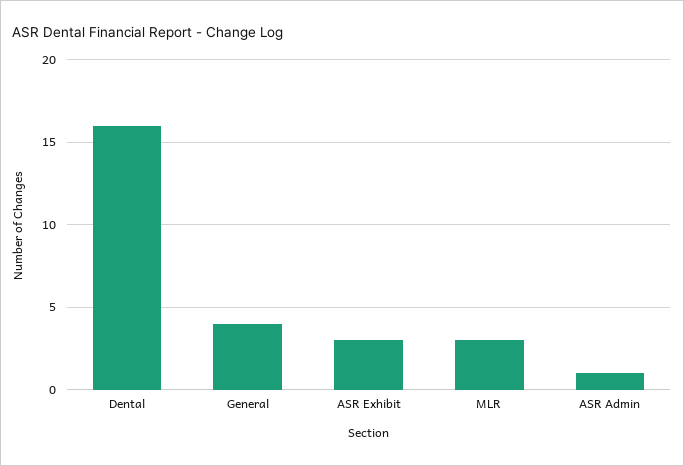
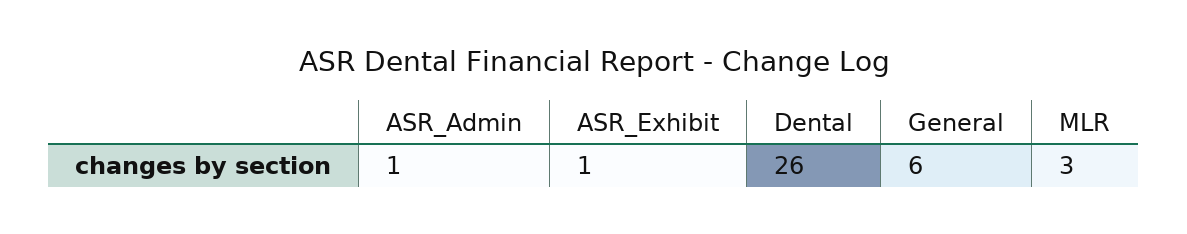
  {
-   "Dental": 16,
+   "Dental": 26,
-   "General": 4,
+   "General": 6,
-   "ASR Exhibit": 3,
+   "ASR Exhibit": 1,
    "MLR": 3,
    "ASR Admin": 1
  }

